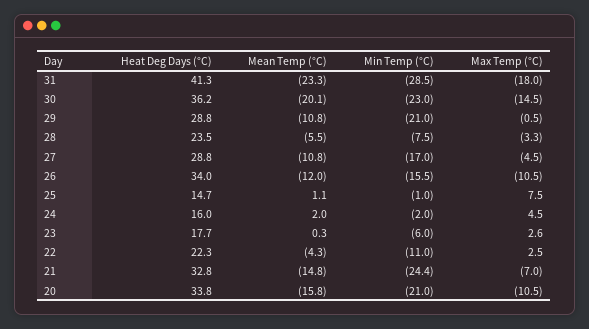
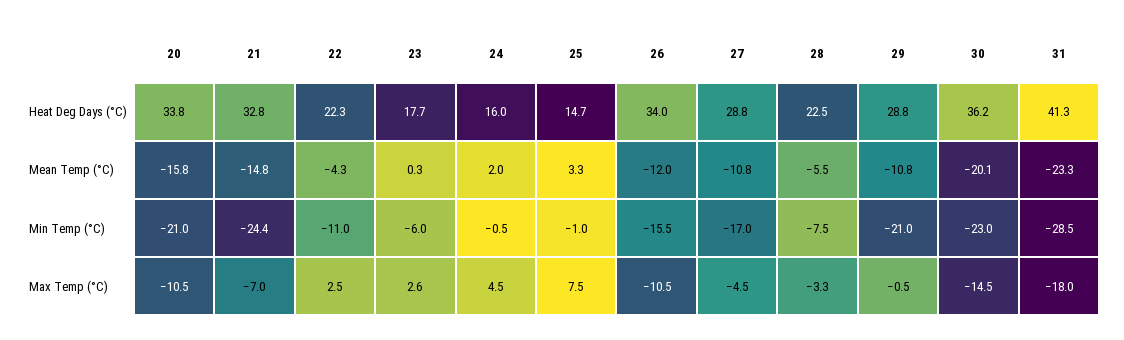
  {
    "Heat Deg Days (°C)": {
      "31": 41.3,
      "30": 36.2,
      "29": 28.8,
-     "28": 23.5,
+     "28": 22.5,
      "27": 28.8,
      "26": 34,
      "25": 14.7,
      "24": 16,
      "23": 17.7,
      "22": 22.3,
      "21": 32.8,
      "20": 33.8
    },
    "Mean Temp (°C)": {
      "31": -23.3,
      "30": -20.1,
      "29": -10.8,
      "28": -5.5,
      "27": -10.8,
      "26": -12,
-     "25": 1.1,
+     "25": 3.3,
      "24": 2,
      "23": 0.3,
      "22": -4.3,
      "21": -14.8,
      "20": -15.8
    },
    "Min Temp (°C)": {
      "31": -28.5,
      "30": -23,
      "29": -21,
      "28": -7.5,
      "27": -17,
      "26": -15.5,
      "25": -1,
-     "24": -2,
+     "24": -0.5,
      "23": -6,
      "22": -11,
      "21": -24.4,
      "20": -21
    },
    "Max Temp (°C)": {
      "31": -18,
      "30": -14.5,
      "29": -0.5,
      "28": -3.3,
      "27": -4.5,
      "26": -10.5,
      "25": 7.5,
      "24": 4.5,
      "23": 2.6,
      "22": 2.5,
      "21": -7,
      "20": -10.5
    }
  }

